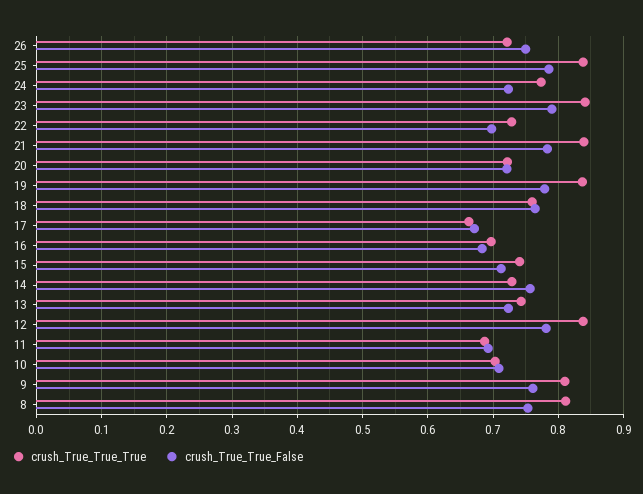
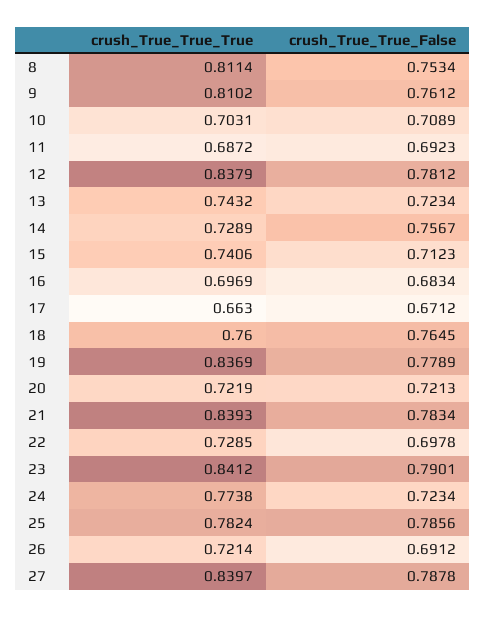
  {
    "crush_True_True_True": {
      "26": 0.7214,
-     "25": 0.84,
+     "25": 0.7824,
      "24": 0.7738,
      "23": 0.8412,
      "22": 0.7285,
      "21": 0.8393,
      "20": 0.7219,
      "19": 0.8369,
      "18": 0.76,
      "17": 0.663,
      "16": 0.6969,
      "15": 0.7406,
      "14": 0.7289,
      "13": 0.7432,
      "12": 0.8379,
      "11": 0.6872,
      "10": 0.7031,
      "9": 0.8102,
-     "8": 0.8114
+     "8": 0.8114,
+     "27": 0.8397
    },
    "crush_True_True_False": {
-     "26": 0.75,
+     "26": 0.6912,
      "25": 0.7856,
      "24": 0.7234,
      "23": 0.7901,
      "22": 0.6978,
      "21": 0.7834,
      "20": 0.7213,
      "19": 0.7789,
      "18": 0.7645,
      "17": 0.6712,
      "16": 0.6834,
      "15": 0.7123,
      "14": 0.7567,
      "13": 0.7234,
      "12": 0.7812,
      "11": 0.6923,
      "10": 0.7089,
      "9": 0.7612,
-     "8": 0.7534
+     "8": 0.7534,
+     "27": 0.7878
    }
  }

